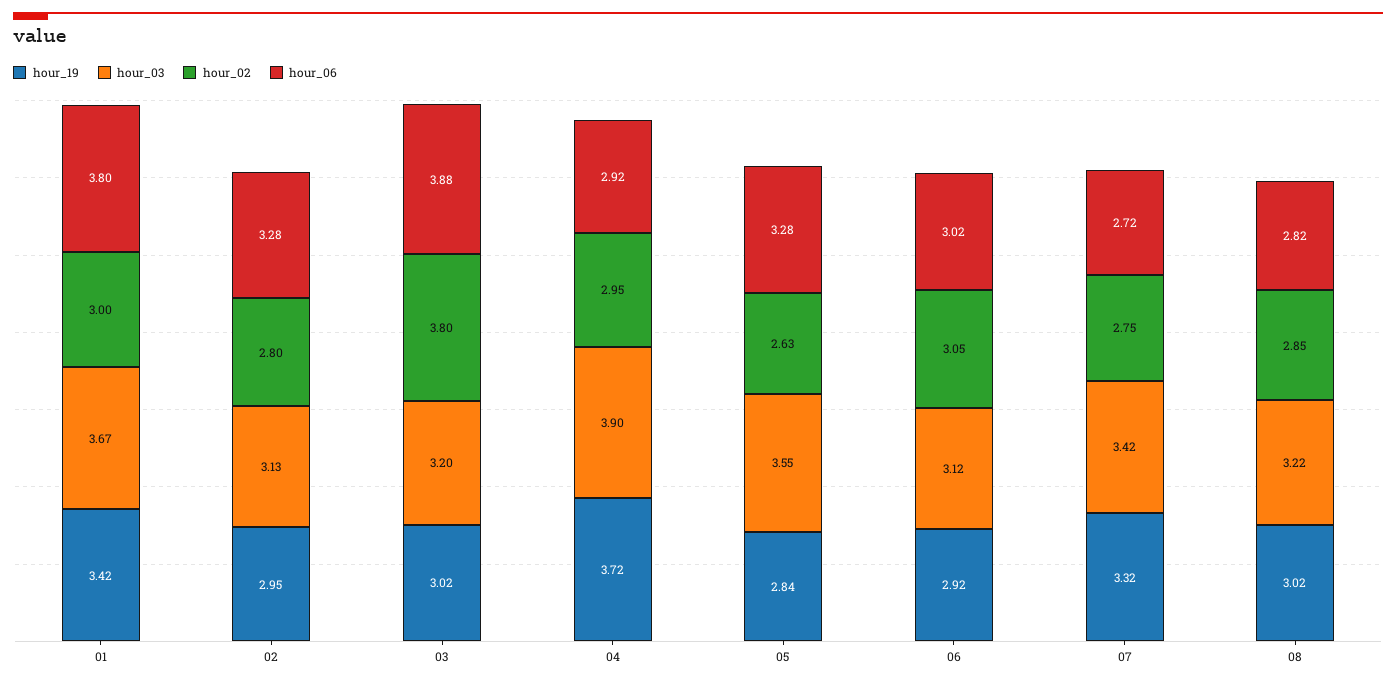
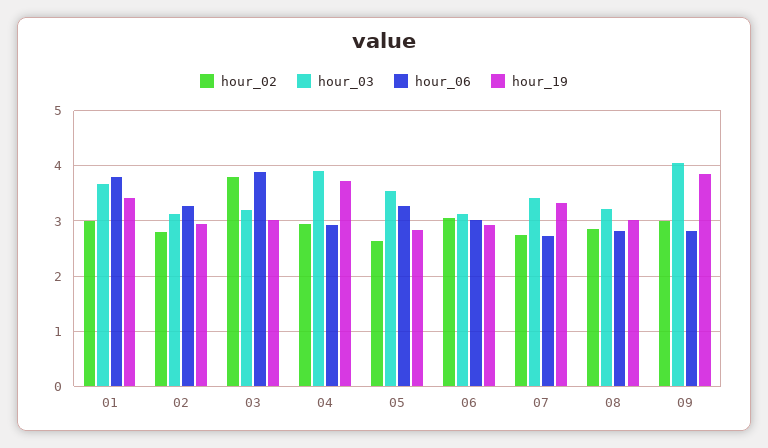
  {
    "hour_19": {
      "01": 3.42,
      "02": 2.95,
      "03": 3.02,
      "04": 3.72,
      "05": 2.84,
      "06": 2.92,
      "07": 3.32,
-     "08": 3.02
+     "08": 3.02,
+     "09": 3.8
    },
    "hour_03": {
      "01": 3.67,
      "02": 3.13,
      "03": 3.2,
      "04": 3.9,
      "05": 3.55,
      "06": 3.12,
      "07": 3.42,
-     "08": 3.22
+     "08": 3.22,
+     "09": 4
    },
    "hour_02": {
      "01": 3,
      "02": 2.8,
      "03": 3.8,
      "04": 2.95,
      "05": 2.63,
      "06": 3.05,
      "07": 2.75,
-     "08": 2.85
+     "08": 2.85,
+     "09": 3
    },
    "hour_06": {
      "01": 3.8,
      "02": 3.28,
      "03": 3.88,
      "04": 2.92,
      "05": 3.28,
      "06": 3.02,
      "07": 2.72,
-     "08": 2.82
+     "08": 2.82,
+     "09": 2.8
    }
  }

